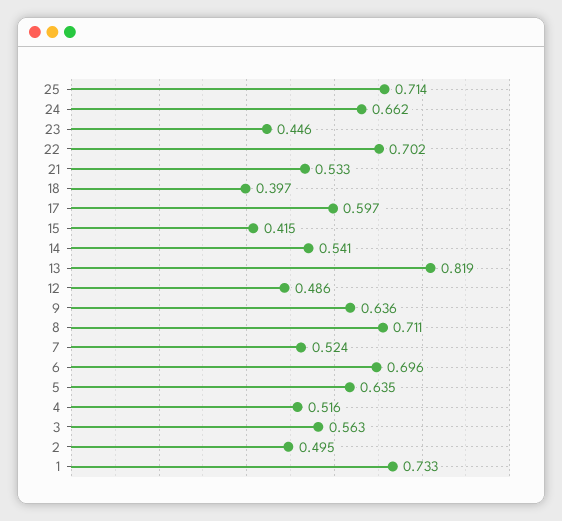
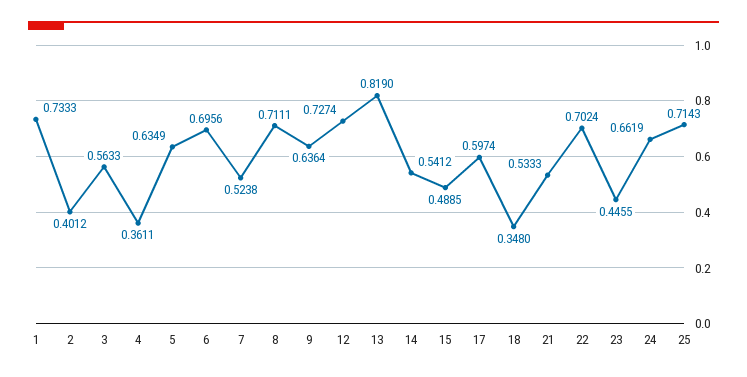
  {
    "25": 0.7143,
    "24": 0.6619,
    "23": 0.4455,
    "22": 0.7024,
    "21": 0.5333,
-   "18": 0.397,
+   "18": 0.348,
    "17": 0.5974,
-   "15": 0.415,
+   "15": 0.4885,
    "14": 0.5412,
    "13": 0.819,
-   "12": 0.486,
+   "12": 0.7274,
    "9": 0.6364,
    "8": 0.7111,
    "7": 0.5238,
    "6": 0.6956,
    "5": 0.6349,
-   "4": 0.516,
+   "4": 0.3611,
    "3": 0.5633,
-   "2": 0.495,
+   "2": 0.4012,
    "1": 0.7333
  }

